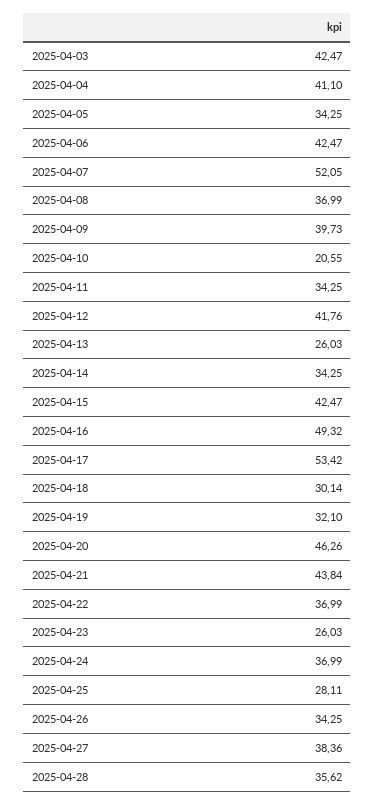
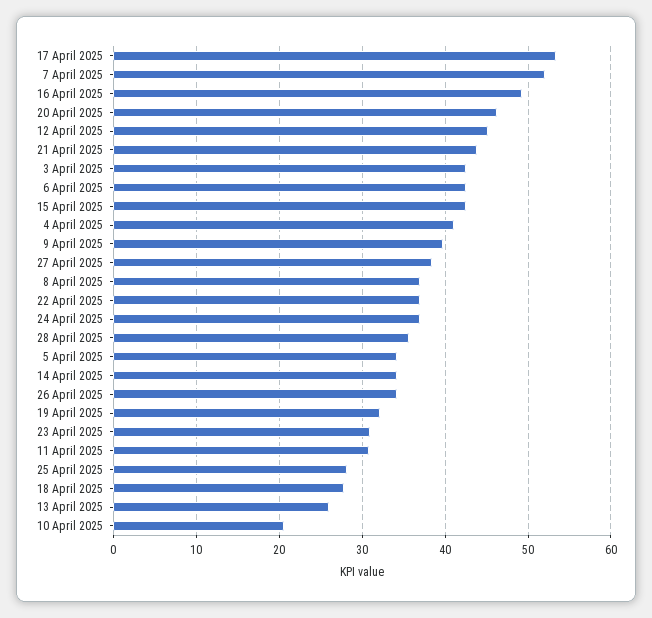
  {
    "2025-04-03": 42.47,
    "2025-04-04": 41.1,
    "2025-04-05": 34.25,
    "2025-04-06": 42.47,
    "2025-04-07": 52.05,
    "2025-04-08": 36.99,
    "2025-04-09": 39.73,
    "2025-04-10": 20.55,
-   "2025-04-11": 34.25,
+   "2025-04-11": 31,
-   "2025-04-12": 41.76,
+   "2025-04-12": 45,
    "2025-04-13": 26.03,
    "2025-04-14": 34.25,
    "2025-04-15": 42.47,
    "2025-04-16": 49.32,
    "2025-04-17": 53.42,
-   "2025-04-18": 30.14,
+   "2025-04-18": 28,
    "2025-04-19": 32.1,
    "2025-04-20": 46.26,
    "2025-04-21": 43.84,
    "2025-04-22": 36.99,
-   "2025-04-23": 26.03,
+   "2025-04-23": 31,
    "2025-04-24": 36.99,
    "2025-04-25": 28.11,
    "2025-04-26": 34.25,
    "2025-04-27": 38.36,
    "2025-04-28": 35.62
  }

